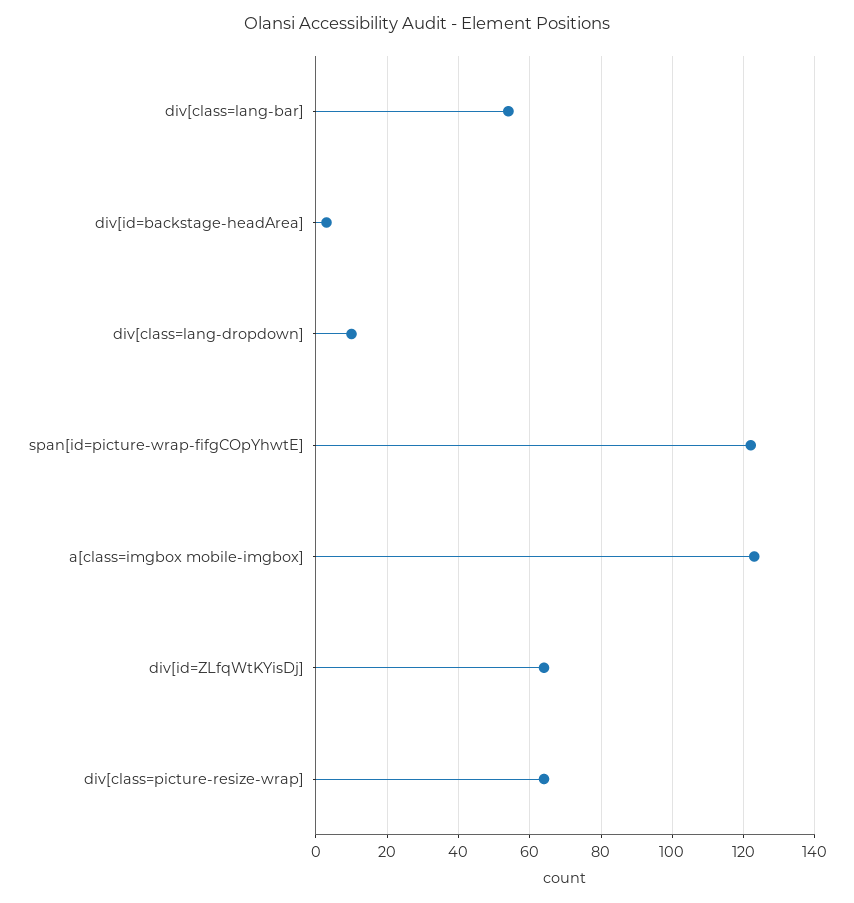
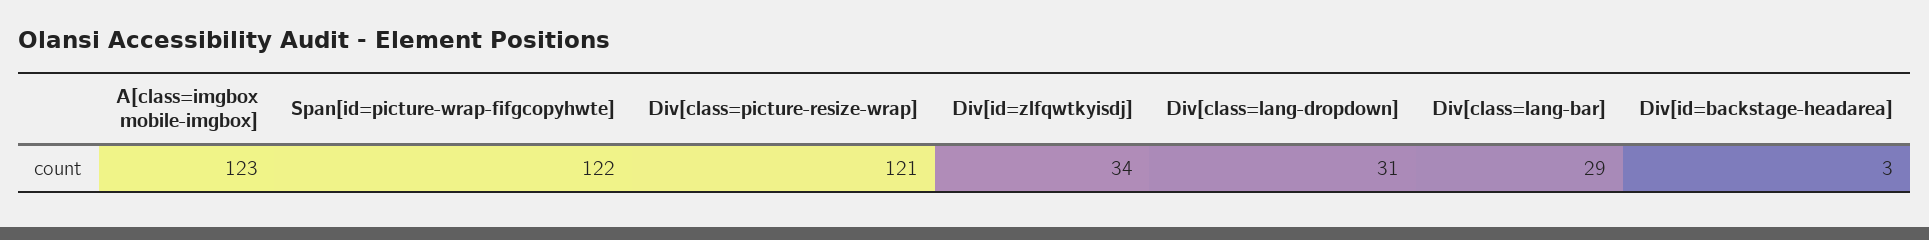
  {
-   "div[class=lang-bar]": 55,
+   "div[class=lang-bar]": 29,
    "div[id=backstage-headArea]": 3,
-   "div[class=lang-dropdown]": 10,
+   "div[class=lang-dropdown]": 31,
    "span[id=picture-wrap-fifgCOpYhwtE]": 122,
    "a[class=imgbox mobile-imgbox]": 123,
-   "div[id=ZLfqWtKYisDj]": 65,
+   "div[id=ZLfqWtKYisDj]": 34,
-   "div[class=picture-resize-wrap]": 65
+   "div[class=picture-resize-wrap]": 121
  }

